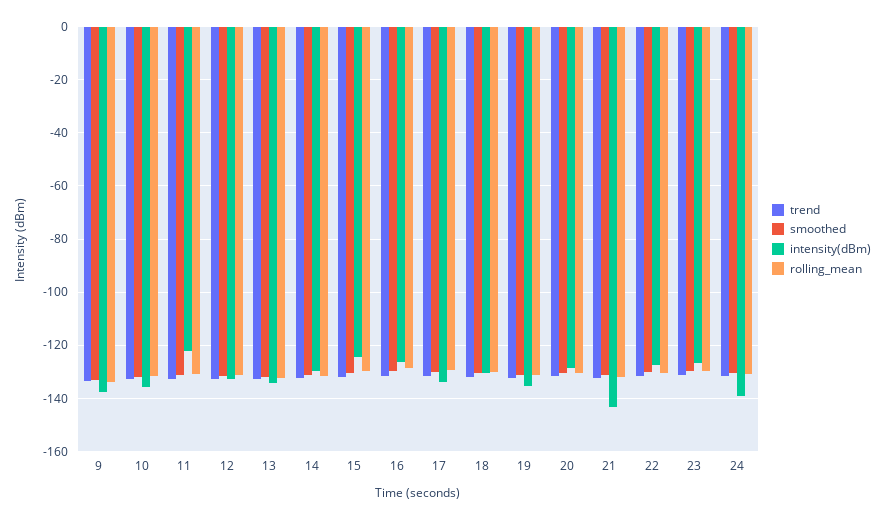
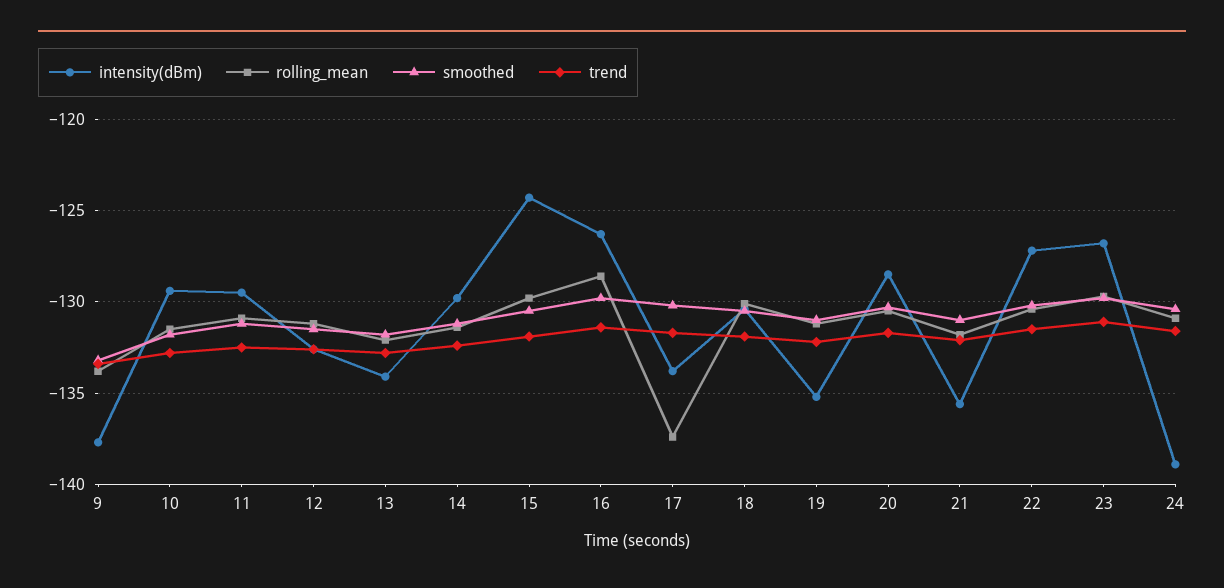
  {
    "trend": {
      "9": -133.5,
      "10": -133,
      "11": -132.5,
      "12": -132.5,
      "13": -133,
      "14": -132.5,
      "15": -132,
      "16": -131.5,
      "17": -131.5,
      "18": -132,
      "19": -132,
      "20": -131.5,
      "21": -132,
      "22": -131.5,
      "23": -131,
      "24": -131.5
    },
    "smoothed": {
      "9": -133,
      "10": -132,
      "11": -131,
      "12": -131.5,
      "13": -132,
      "14": -131,
      "15": -130.5,
      "16": -130,
      "17": -130,
      "18": -130.5,
      "19": -131,
      "20": -130.5,
      "21": -131,
      "22": -130,
      "23": -130,
      "24": -130.5
    },
    "intensity(dBm)": {
      "9": -137.5,
-     "10": -135,
+     "10": -129.5,
-     "11": -122.5,
+     "11": -129.5,
      "12": -132.5,
      "13": -134,
      "14": -130,
      "15": -124.5,
      "16": -126.5,
      "17": -134,
      "18": -130.5,
      "19": -135,
      "20": -128.5,
-     "21": -142.5,
+     "21": -135.5,
      "22": -127,
      "23": -127,
      "24": -139
    },
    "rolling_mean": {
      "9": -134,
      "10": -131.5,
      "11": -131,
      "12": -131,
      "13": -132,
      "14": -131.5,
      "15": -130,
      "16": -128.5,
-     "17": -130,
+     "17": -137.5,
      "18": -130,
      "19": -131,
      "20": -130.5,
      "21": -132,
      "22": -130.5,
      "23": -129.5,
      "24": -131
    }
  }

